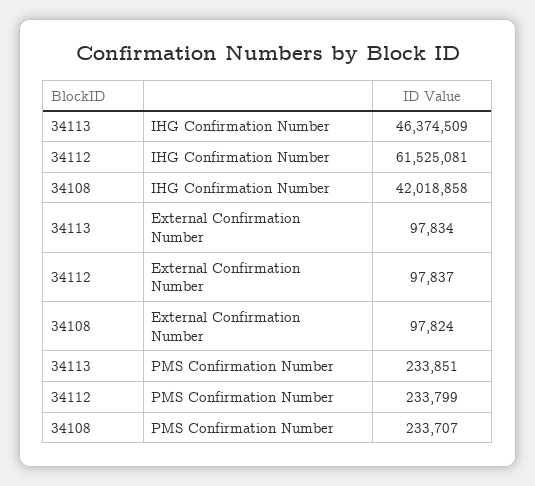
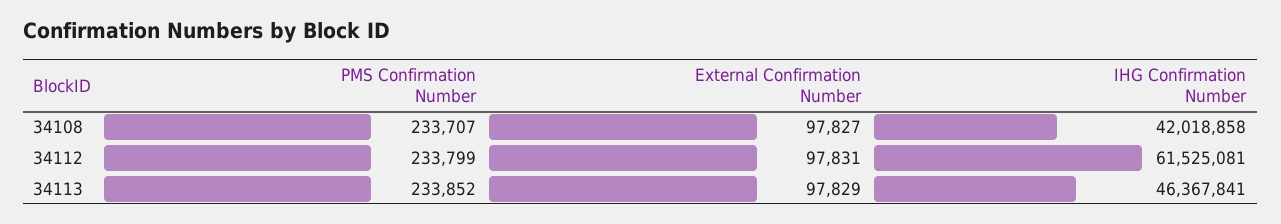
  {
    "34113": {
-     "IHG Confirmation Number": 46374509,
+     "IHG Confirmation Number": 46367841,
-     "External Confirmation Number": 97834,
+     "External Confirmation Number": 97829,
-     "PMS Confirmation Number": 233851
+     "PMS Confirmation Number": 233852
    },
    "34112": {
      "IHG Confirmation Number": 61525081,
-     "External Confirmation Number": 97837,
+     "External Confirmation Number": 97831,
      "PMS Confirmation Number": 233799
    },
    "34108": {
      "IHG Confirmation Number": 42018858,
-     "External Confirmation Number": 97824,
+     "External Confirmation Number": 97827,
      "PMS Confirmation Number": 233707
    }
  }

